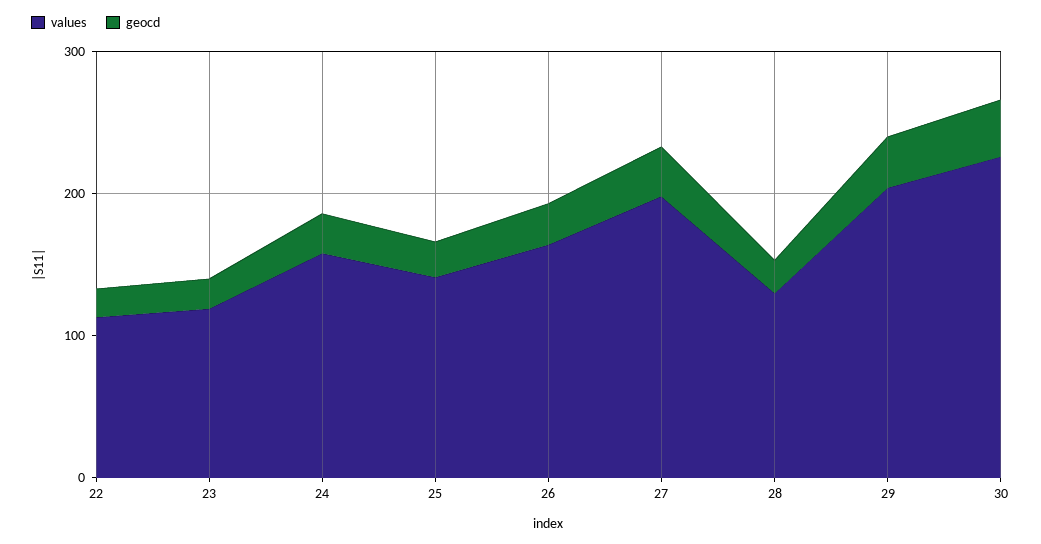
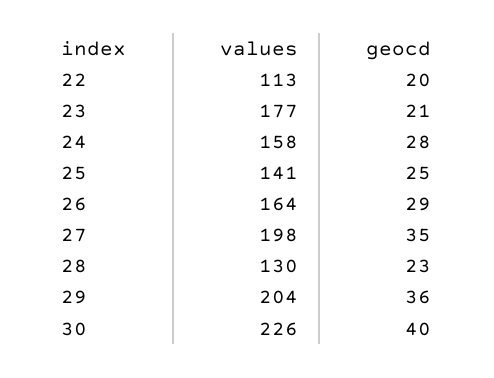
  {
    "values": {
      "22": 113,
-     "23": 120,
+     "23": 177,
      "24": 158,
      "25": 141,
      "26": 164,
      "27": 198,
      "28": 130,
      "29": 204,
      "30": 226
    },
    "geocd": {
      "22": 20,
      "23": 21,
      "24": 28,
      "25": 25,
      "26": 29,
      "27": 35,
      "28": 23,
      "29": 36,
      "30": 40
    }
  }

